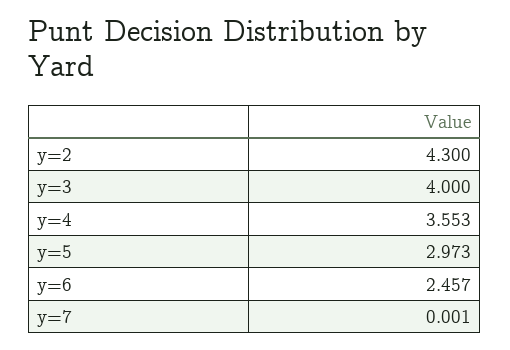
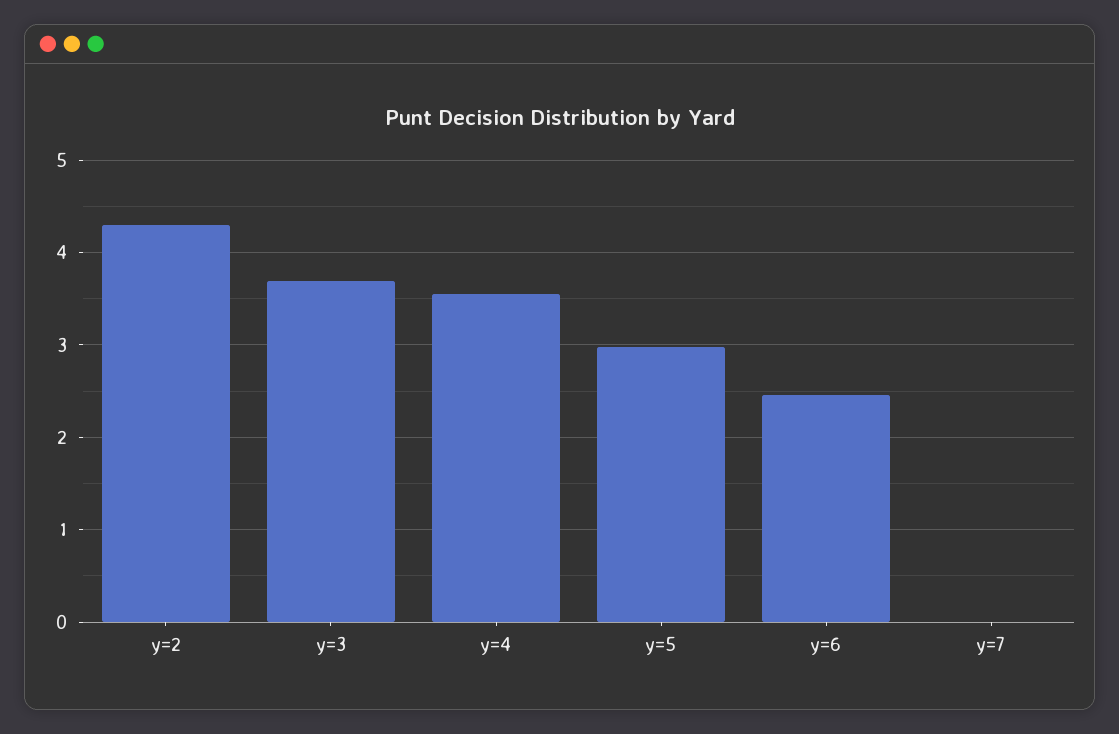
  {
    "y=2": 4.3,
-   "y=3": 4,
+   "y=3": 3.7,
    "y=4": 3.553,
    "y=5": 2.973,
    "y=6": 2.457,
    "y=7": 0.001
  }

